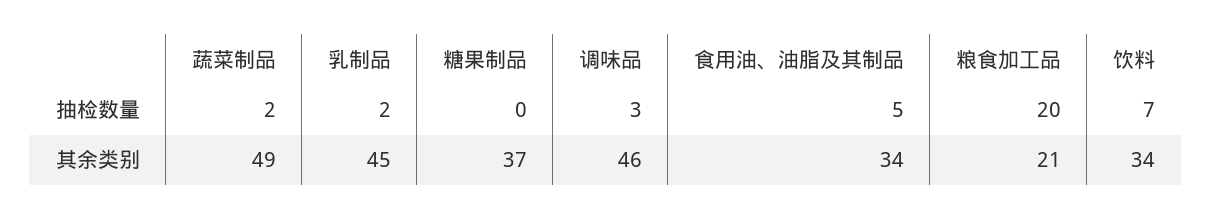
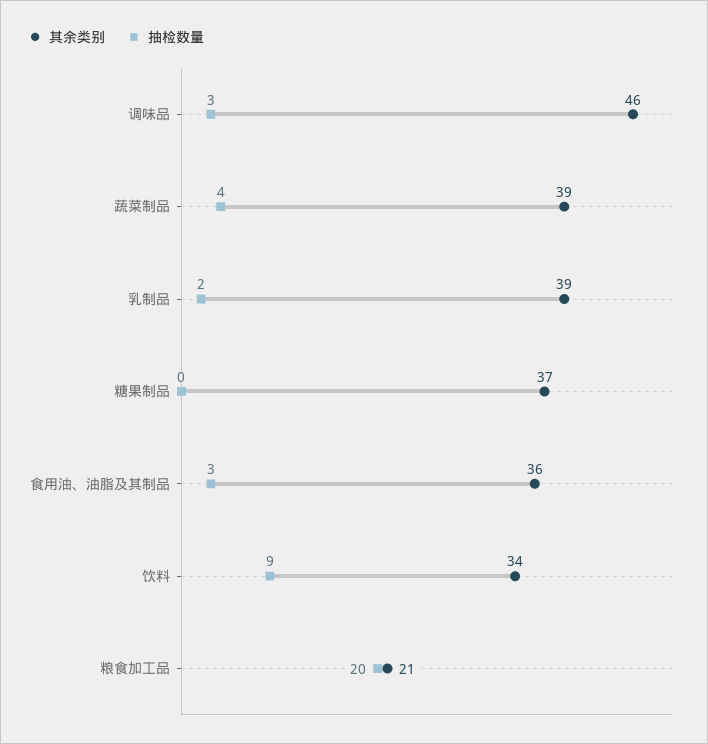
  {
    "抽检数量": {
-     "蔬菜制品": 2,
+     "蔬菜制品": 4,
      "乳制品": 2,
      "糖果制品": 0,
      "调味品": 3,
-     "食用油、油脂及其制品": 5,
+     "食用油、油脂及其制品": 3,
      "粮食加工品": 20,
-     "饮料": 7
+     "饮料": 9
    },
    "其余类别": {
-     "蔬菜制品": 49,
+     "蔬菜制品": 39,
-     "乳制品": 45,
+     "乳制品": 39,
      "糖果制品": 37,
      "调味品": 46,
-     "食用油、油脂及其制品": 34,
+     "食用油、油脂及其制品": 36,
      "粮食加工品": 21,
      "饮料": 34
    }
  }

